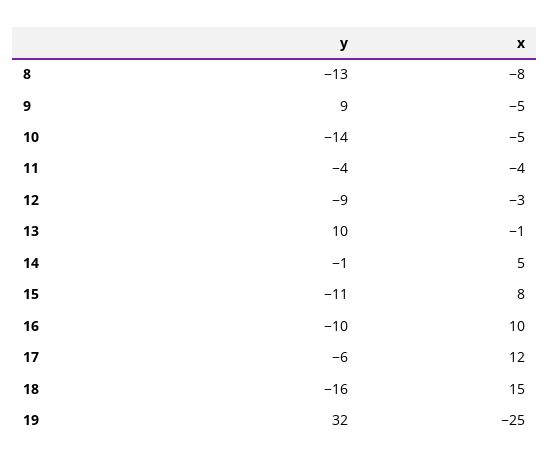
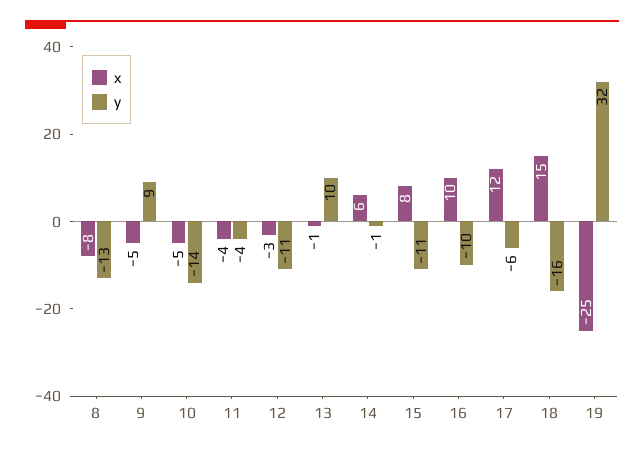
  {
    "y": {
      "8": -13,
      "9": 9,
      "10": -14,
      "11": -4,
-     "12": -9,
+     "12": -11,
      "13": 10,
      "14": -1,
      "15": -11,
      "16": -10,
      "17": -6,
      "18": -16,
      "19": 32
    },
    "x": {
      "8": -8,
      "9": -5,
      "10": -5,
      "11": -4,
      "12": -3,
      "13": -1,
-     "14": 5,
+     "14": 6,
      "15": 8,
      "16": 10,
      "17": 12,
      "18": 15,
      "19": -25
    }
  }

